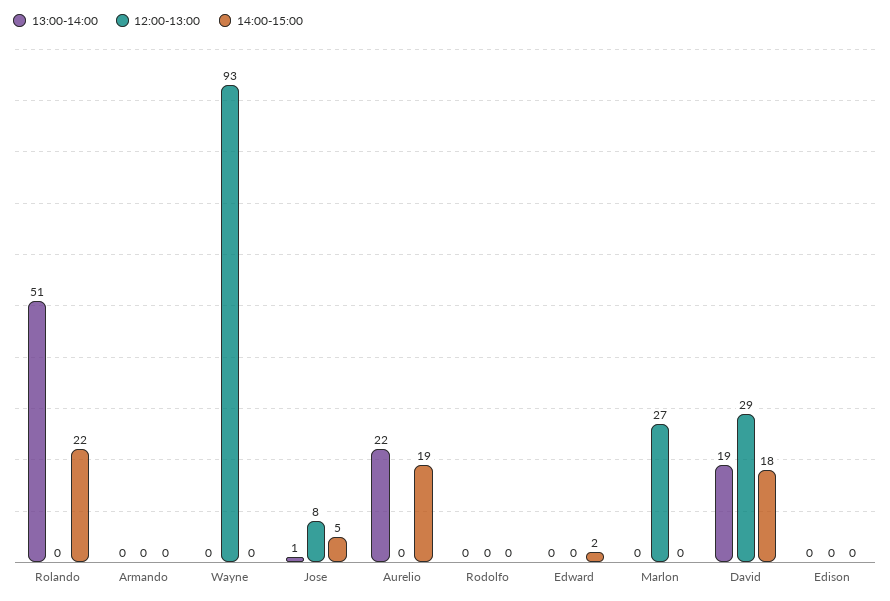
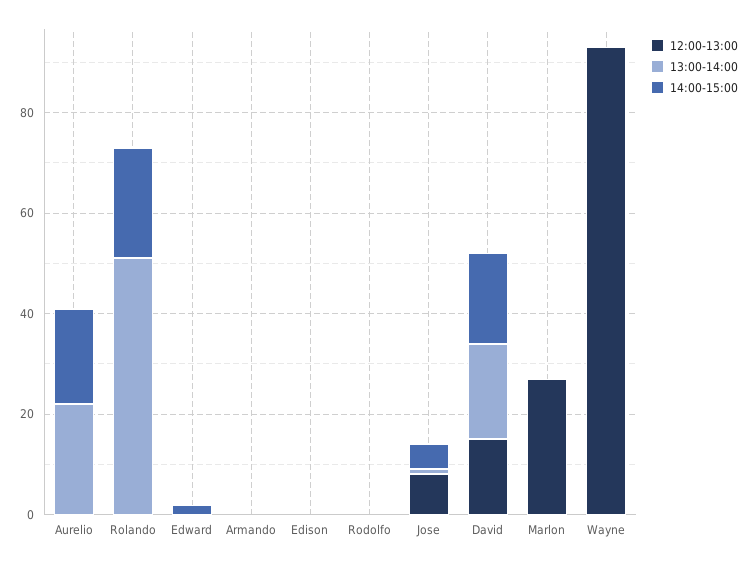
  {
    "13:00-14:00": {
      "Rolando": 51,
      "Armando": 0,
      "Wayne": 0,
      "Jose": 1,
      "Aurelio": 22,
      "Rodolfo": 0,
      "Edward": 0,
      "Marlon": 0,
      "David": 19,
      "Edison": 0
    },
    "12:00-13:00": {
      "Rolando": 0,
      "Armando": 0,
      "Wayne": 93,
      "Jose": 8,
      "Aurelio": 0,
      "Rodolfo": 0,
      "Edward": 0,
      "Marlon": 27,
-     "David": 29,
+     "David": 15,
      "Edison": 0
    },
    "14:00-15:00": {
      "Rolando": 22,
      "Armando": 0,
      "Wayne": 0,
      "Jose": 5,
      "Aurelio": 19,
      "Rodolfo": 0,
      "Edward": 2,
      "Marlon": 0,
      "David": 18,
      "Edison": 0
    }
  }

